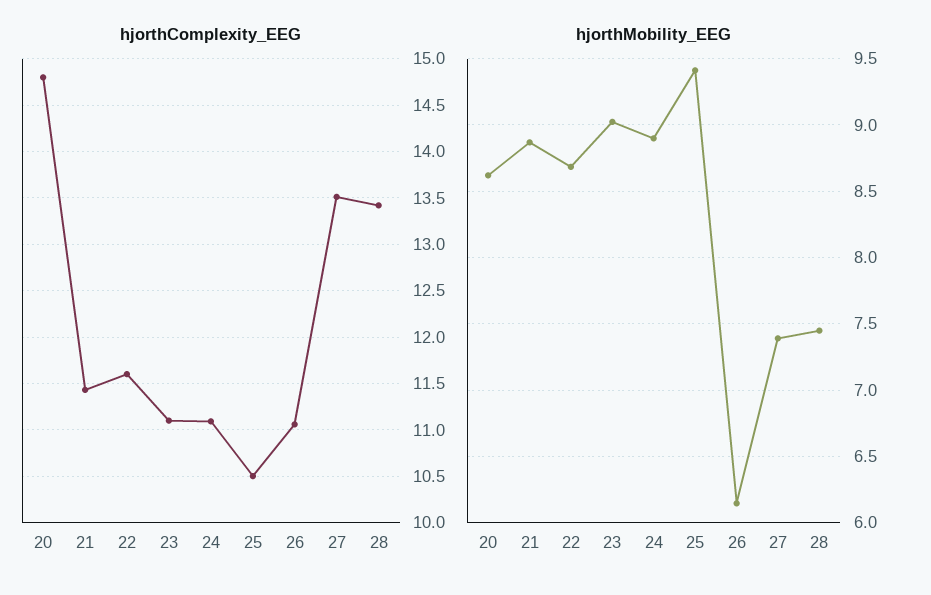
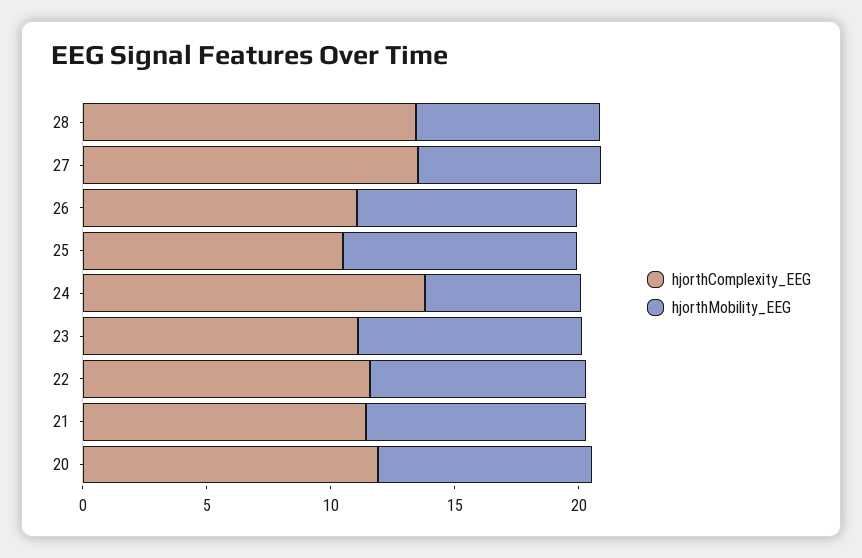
  {
    "hjorthComplexity_EEG": {
-     "20": 14.8,
+     "20": 12,
      "21": 11.4,
      "22": 11.6,
      "23": 11.1,
-     "24": 11.1,
+     "24": 14,
      "25": 10.5,
      "26": 11.1,
      "27": 13.5,
      "28": 13.4
    },
    "hjorthMobility_EEG": {
      "20": 8.6,
      "21": 8.85,
      "22": 8.7,
      "23": 9,
-     "24": 8.9,
+     "24": 6,
      "25": 9.4,
-     "26": 6.15,
+     "26": 9,
      "27": 7.4,
      "28": 7.45
    }
  }

